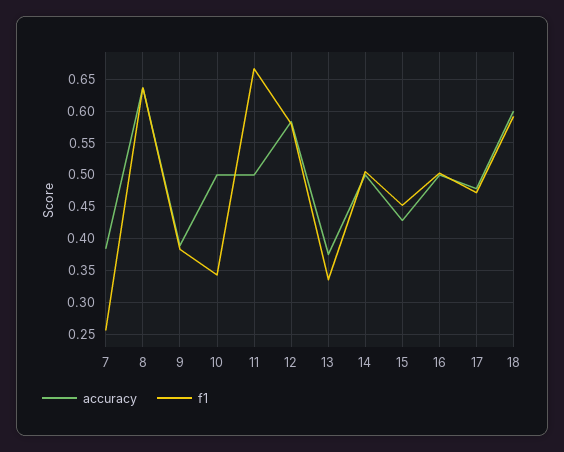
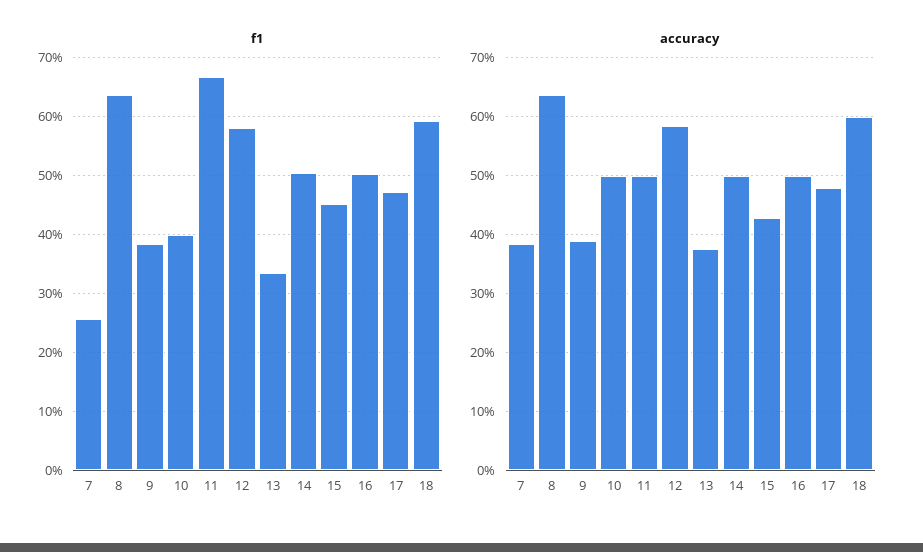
  {
    "accuracy": {
      "7": 0.38,
      "8": 0.64,
      "9": 0.39,
      "10": 0.5,
      "11": 0.5,
      "12": 0.58,
      "13": 0.38,
      "14": 0.5,
      "15": 0.43,
      "16": 0.5,
      "17": 0.48,
      "18": 0.6
    },
    "f1": {
      "7": 0.26,
      "8": 0.64,
      "9": 0.38,
-     "10": 0.34,
+     "10": 0.4,
      "11": 0.67,
      "12": 0.58,
      "13": 0.34,
      "14": 0.51,
      "15": 0.45,
      "16": 0.5,
      "17": 0.47,
      "18": 0.59
    }
  }

